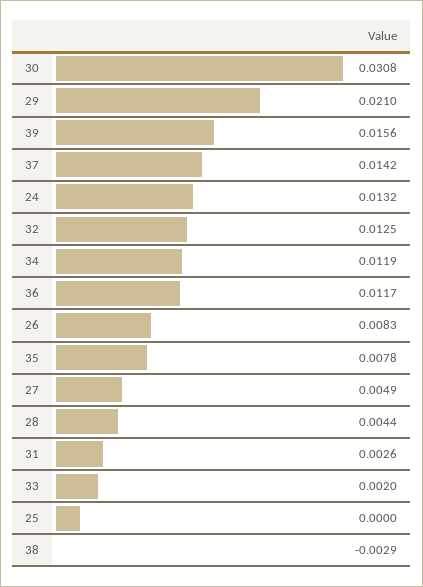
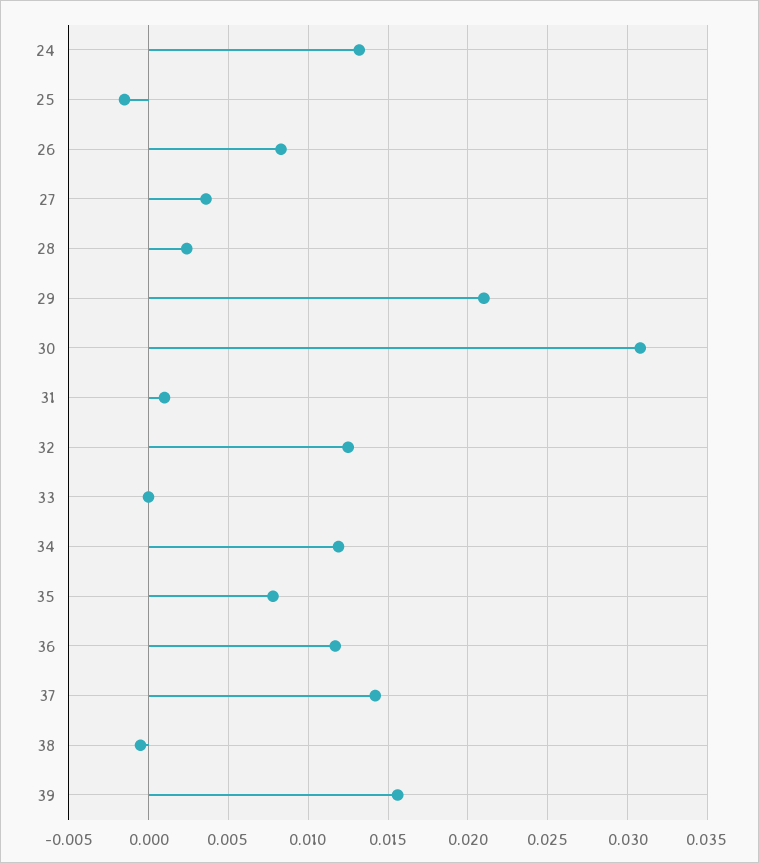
  {
    "30": 0.0308,
    "29": 0.021,
    "39": 0.0156,
    "37": 0.0142,
    "24": 0.0132,
    "32": 0.0125,
    "34": 0.0119,
    "36": 0.0117,
    "26": 0.0083,
    "35": 0.0078,
-   "27": 0.0049,
+   "27": 0.0035,
-   "28": 0.0044,
+   "28": 0.0025,
-   "31": 0.0026,
+   "31": 0.001,
-   "33": 0.002,
+   "33": 0,
-   "25": 0,
+   "25": -0.0015,
-   "38": -0.0029
+   "38": -0.0005
  }

